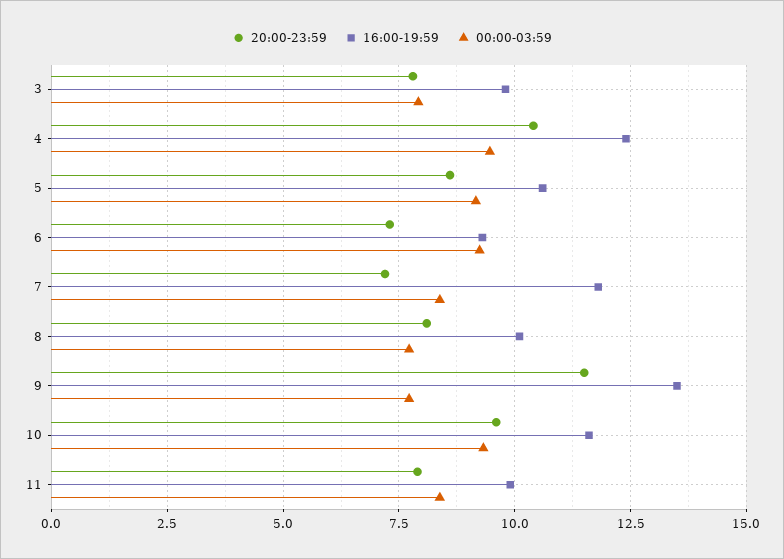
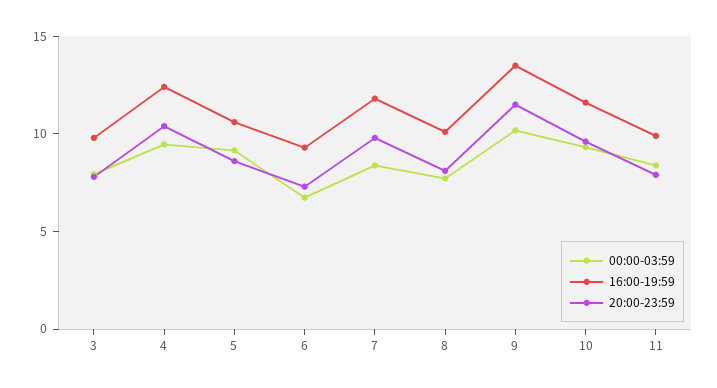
  {
    "20:00-23:59": {
      "3": 7.75,
      "4": 10.5,
      "5": 8.5,
      "6": 7.25,
-     "7": 7.25,
+     "7": 10,
      "8": 8,
      "9": 11.5,
      "10": 9.5,
      "11": 8
    },
    "16:00-19:59": {
      "3": 9.75,
      "4": 12.5,
      "5": 10.5,
      "6": 9.25,
      "7": 11.75,
      "8": 10,
      "9": 13.5,
      "10": 11.5,
      "11": 10
    },
    "00:00-03:59": {
      "3": 8,
      "4": 9.5,
      "5": 9.25,
-     "6": 9.25,
+     "6": 7,
      "7": 8.5,
      "8": 7.75,
-     "9": 7.75,
+     "9": 10,
      "10": 9.25,
      "11": 8.5
    }
  }

